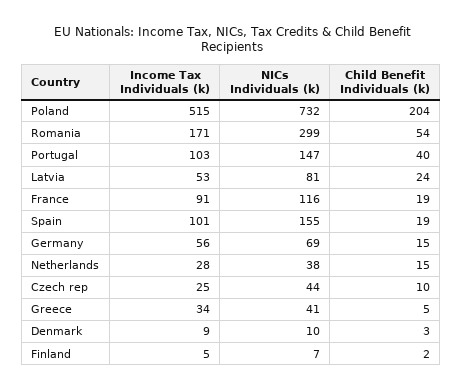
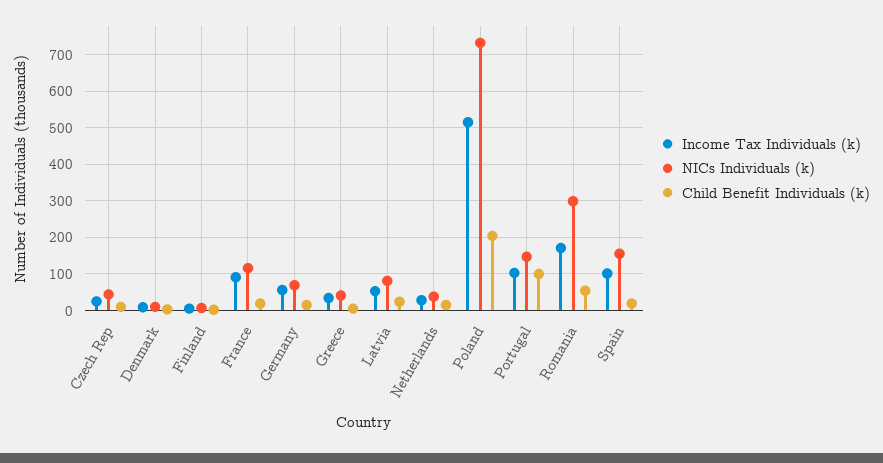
  {
    "Income Tax Individuals (k)": {
      "Poland": 515,
      "Romania": 171,
      "Portugal": 103,
      "Latvia": 53,
      "France": 91,
      "Spain": 101,
      "Germany": 56,
      "Netherlands": 28,
      "Czech rep": 25,
      "Greece": 34,
      "Denmark": 9,
      "Finland": 5
    },
    "NICs Individuals (k)": {
      "Poland": 732,
      "Romania": 299,
      "Portugal": 147,
      "Latvia": 81,
      "France": 116,
      "Spain": 155,
      "Germany": 69,
      "Netherlands": 38,
      "Czech rep": 44,
      "Greece": 41,
      "Denmark": 10,
      "Finland": 7
    },
    "Child Benefit Individuals (k)": {
      "Poland": 204,
      "Romania": 54,
-     "Portugal": 40,
+     "Portugal": 100,
      "Latvia": 24,
      "France": 19,
      "Spain": 19,
      "Germany": 15,
      "Netherlands": 15,
      "Czech rep": 10,
      "Greece": 5,
      "Denmark": 3,
      "Finland": 2
    }
  }

